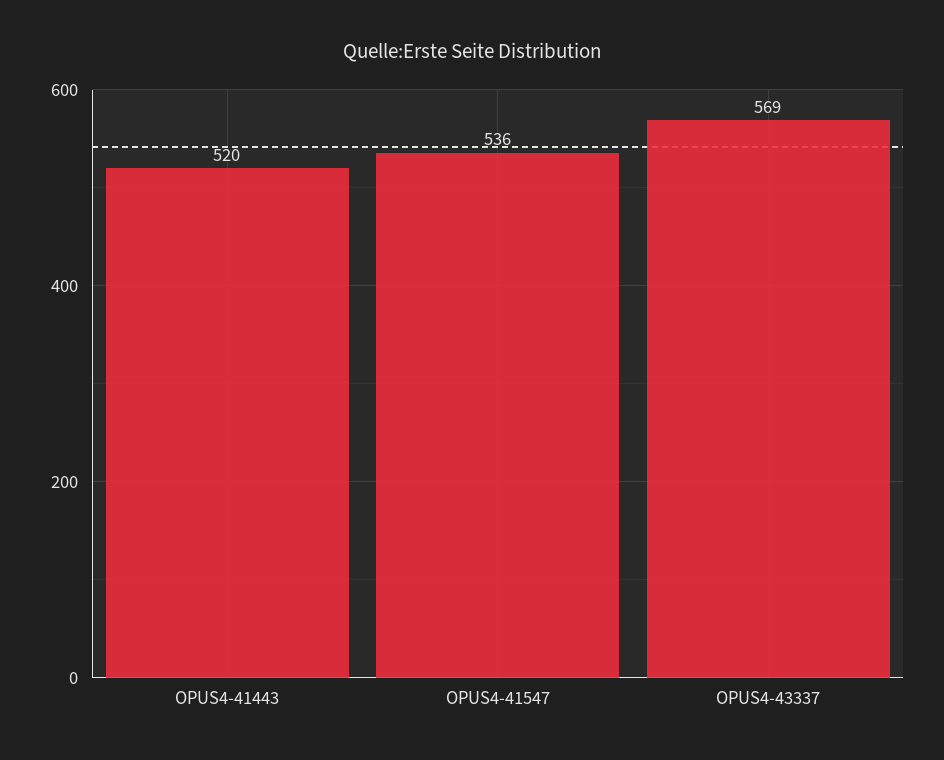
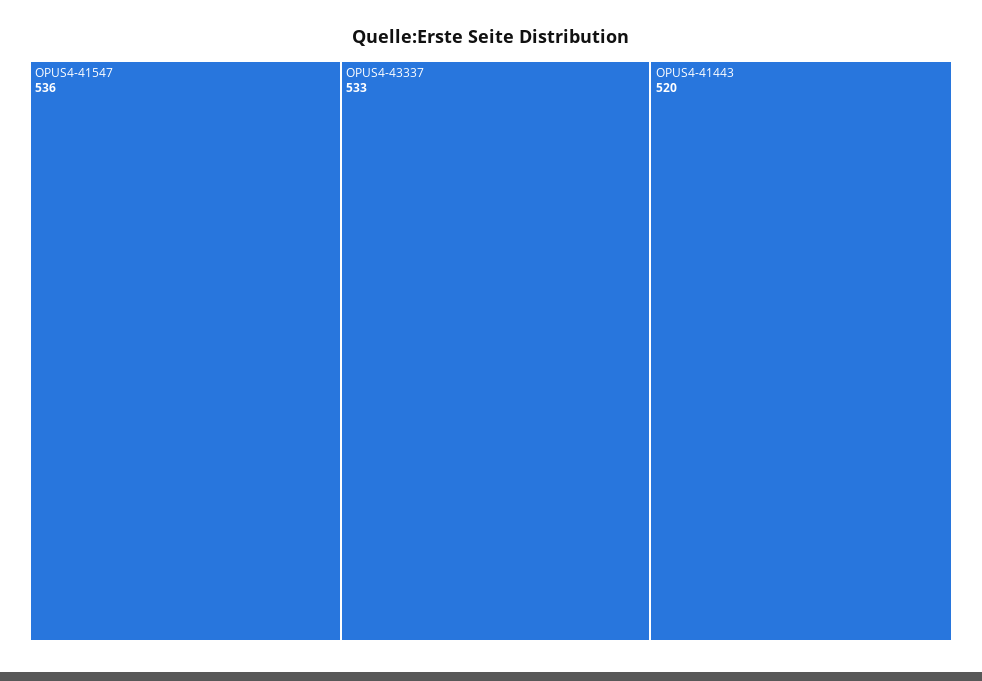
  {
    "OPUS4-41443": 520,
    "OPUS4-41547": 536,
-   "OPUS4-43337": 569
+   "OPUS4-43337": 533
  }

